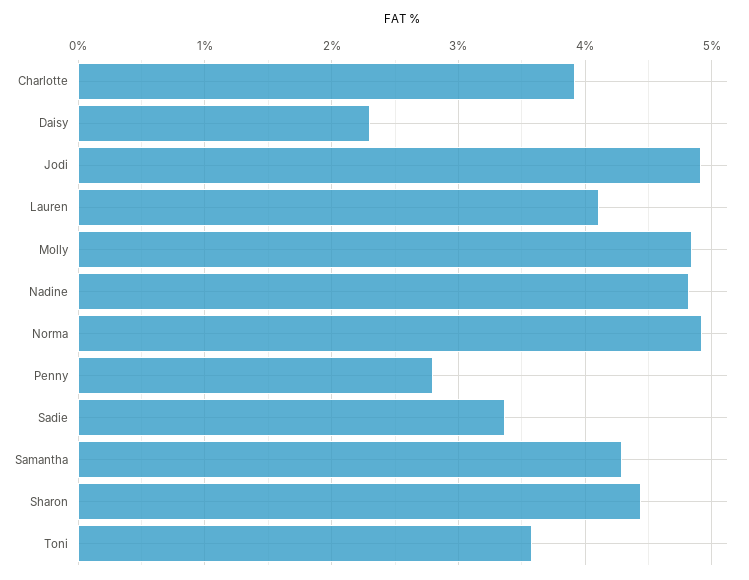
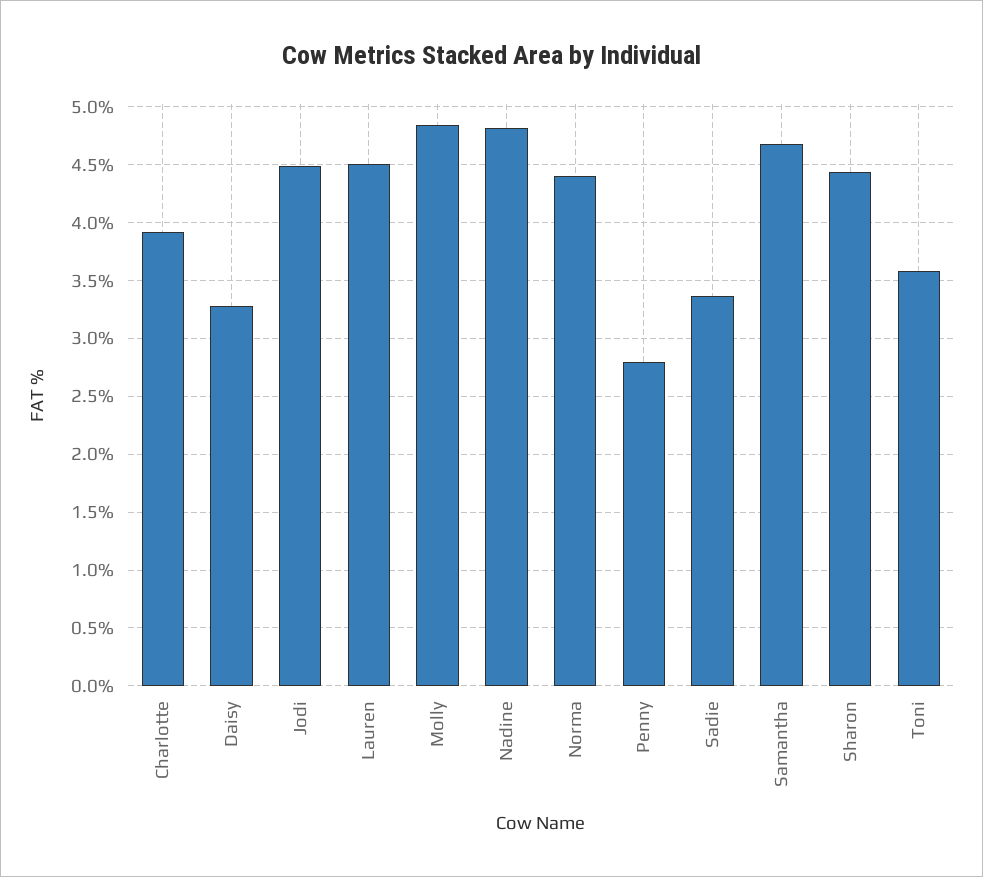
  {
    "Charlotte": 3.9,
-   "Daisy": 2.3,
+   "Daisy": 3.3,
-   "Jodi": 4.9,
+   "Jodi": 4.5,
-   "Lauren": 4.1,
+   "Lauren": 4.5,
    "Molly": 4.8,
    "Nadine": 4.8,
-   "Norma": 4.9,
+   "Norma": 4.4,
    "Penny": 2.8,
    "Sadie": 3.4,
-   "Samantha": 4.3,
+   "Samantha": 4.7,
    "Sharon": 4.4,
    "Toni": 3.6
  }

